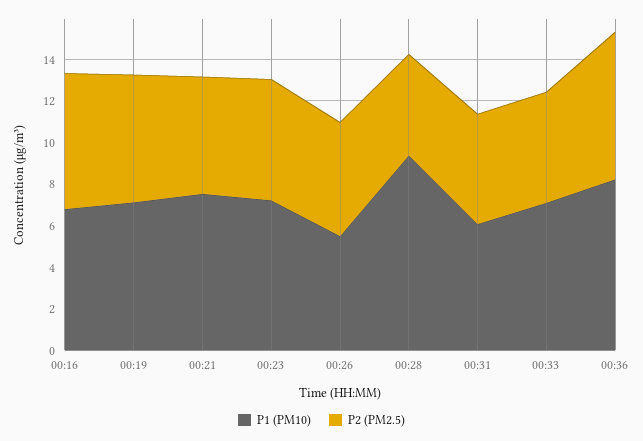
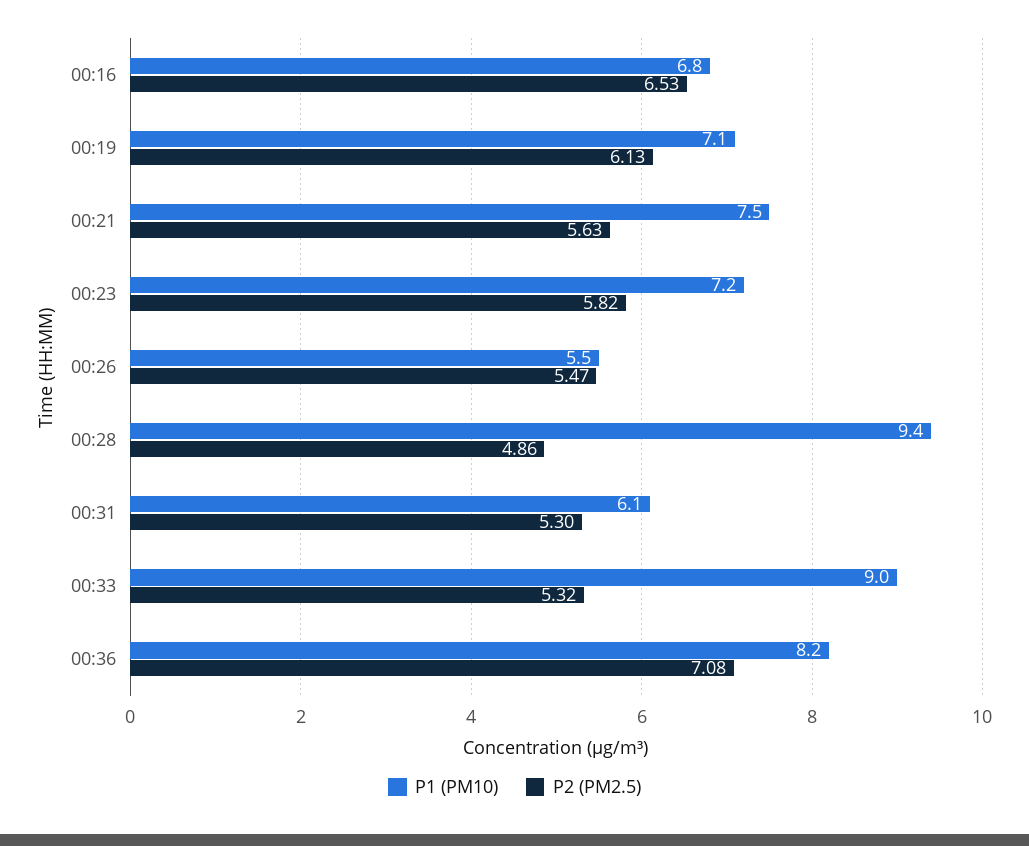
  {
    "P1 (PM10)": {
      "00:16": 6.8,
      "00:19": 7.1,
      "00:21": 7.5,
      "00:23": 7.2,
      "00:26": 5.5,
      "00:28": 9.4,
      "00:31": 6.1,
-     "00:33": 7,
+     "00:33": 9,
      "00:36": 8.2
    },
    "P2 (PM2.5)": {
      "00:16": 6.53,
      "00:19": 6.13,
      "00:21": 5.63,
      "00:23": 5.82,
      "00:26": 5.47,
      "00:28": 4.86,
      "00:31": 5.3,
      "00:33": 5.32,
      "00:36": 7.08
    }
  }

